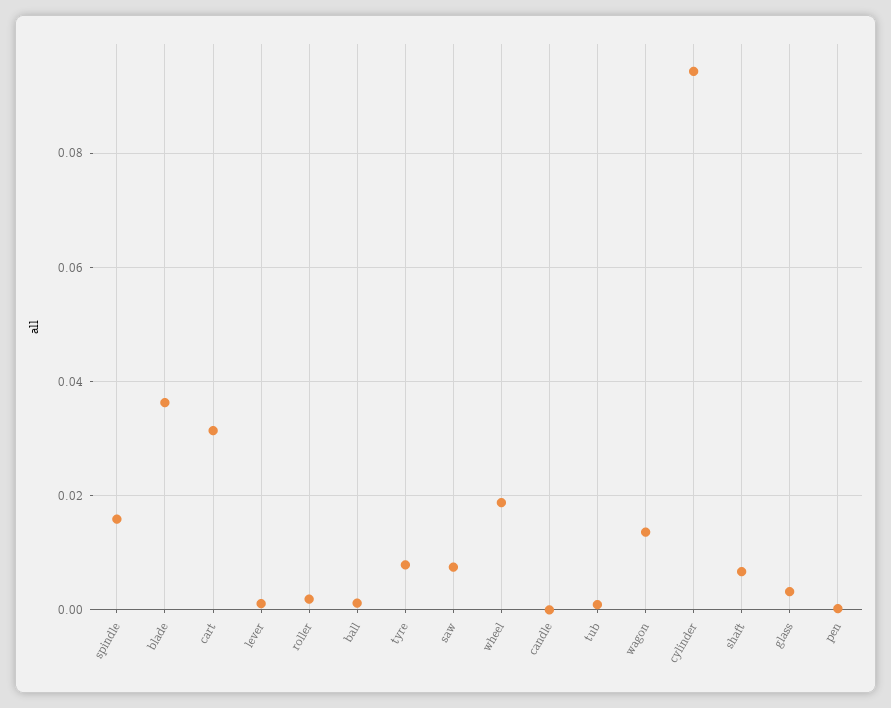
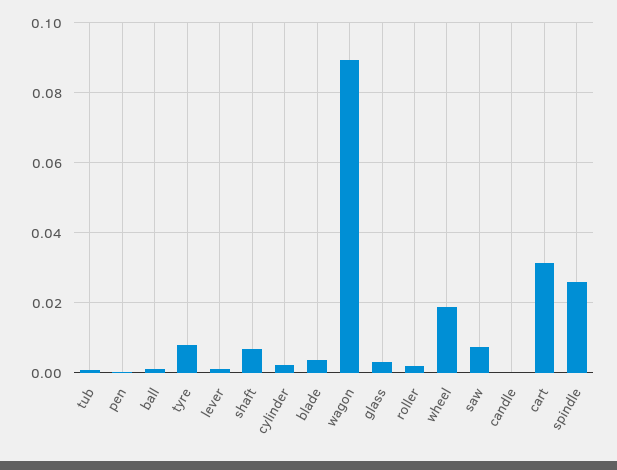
  {
-   "spindle": 0.016,
+   "spindle": 0.026,
-   "blade": 0.036,
+   "blade": 0.004,
    "cart": 0.032,
    "lever": 0.002,
    "roller": 0.002,
    "ball": 0.002,
    "tyre": 0.008,
    "saw": 0.008,
    "wheel": 0.018,
    "candle": 0,
    "tub": 0,
-   "wagon": 0.014,
+   "wagon": 0.09,
-   "cylinder": 0.094,
+   "cylinder": 0.002,
    "shaft": 0.006,
    "glass": 0.004,
    "pen": 0
  }

